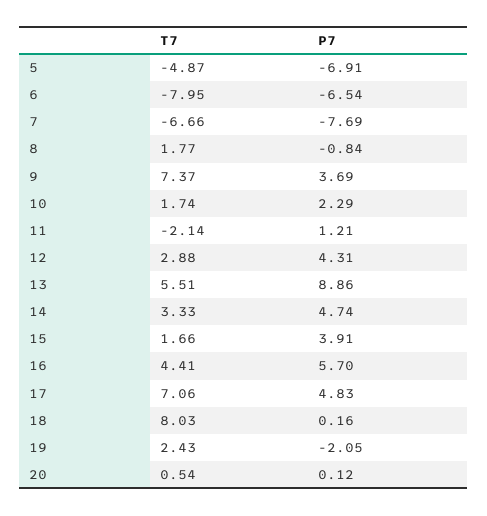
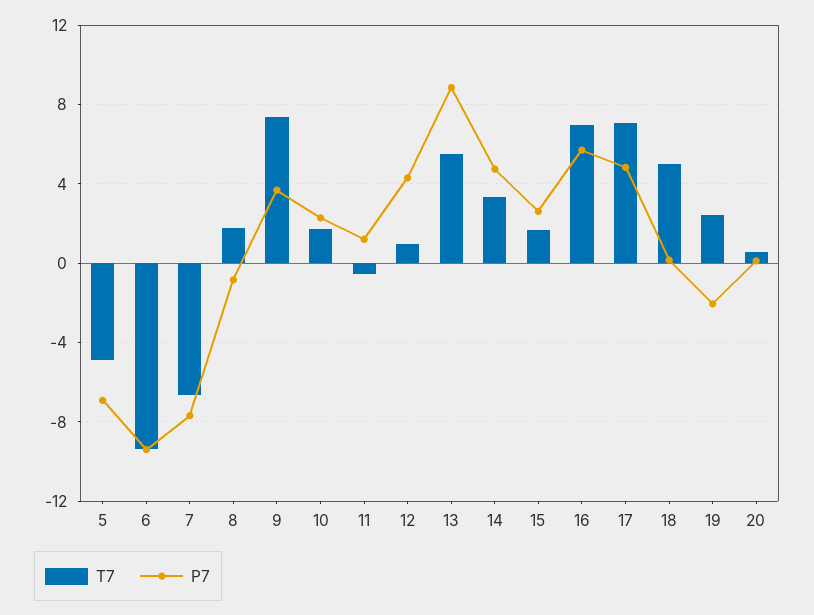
  {
    "T7": {
      "5": -4.87,
-     "6": -7.95,
+     "6": -9.5,
      "7": -6.66,
      "8": 1.77,
      "9": 7.37,
      "10": 1.74,
-     "11": -2.14,
+     "11": -0.5,
-     "12": 2.88,
+     "12": 1,
      "13": 5.51,
      "14": 3.33,
      "15": 1.66,
-     "16": 4.41,
+     "16": 7,
      "17": 7.06,
-     "18": 8.03,
+     "18": 5,
      "19": 2.43,
      "20": 0.54
    },
    "P7": {
      "5": -6.91,
-     "6": -6.54,
+     "6": -9.5,
      "7": -7.69,
      "8": -0.84,
      "9": 3.69,
      "10": 2.29,
      "11": 1.21,
      "12": 4.31,
      "13": 8.86,
      "14": 4.74,
-     "15": 3.91,
+     "15": 2.5,
      "16": 5.7,
      "17": 4.83,
      "18": 0.16,
      "19": -2.05,
      "20": 0.12
    }
  }

